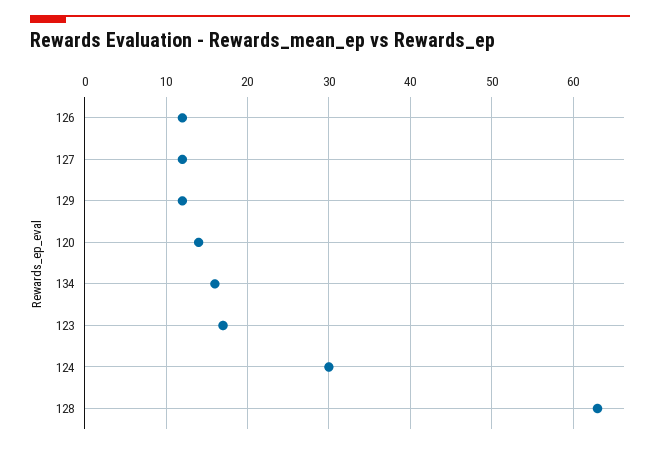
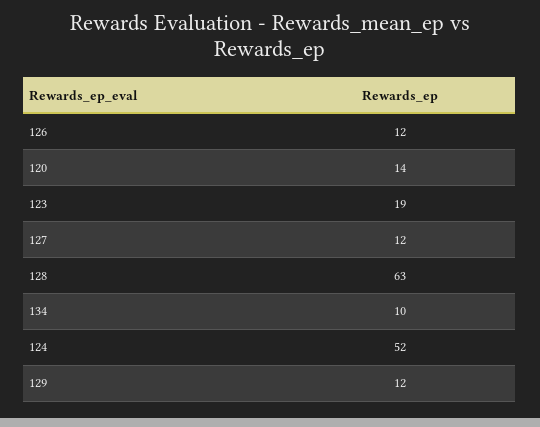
  {
    "126": 12,
    "127": 12,
    "129": 12,
    "120": 14,
-   "134": 16,
+   "134": 10,
-   "123": 17,
+   "123": 19,
-   "124": 30,
+   "124": 52,
    "128": 63
  }

